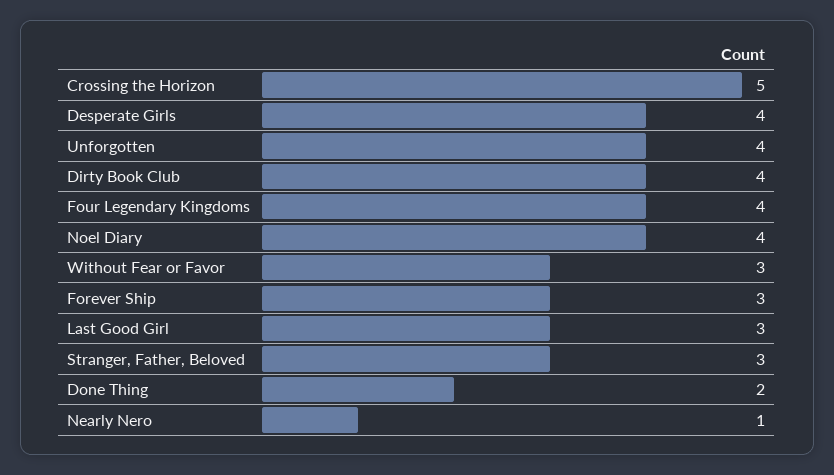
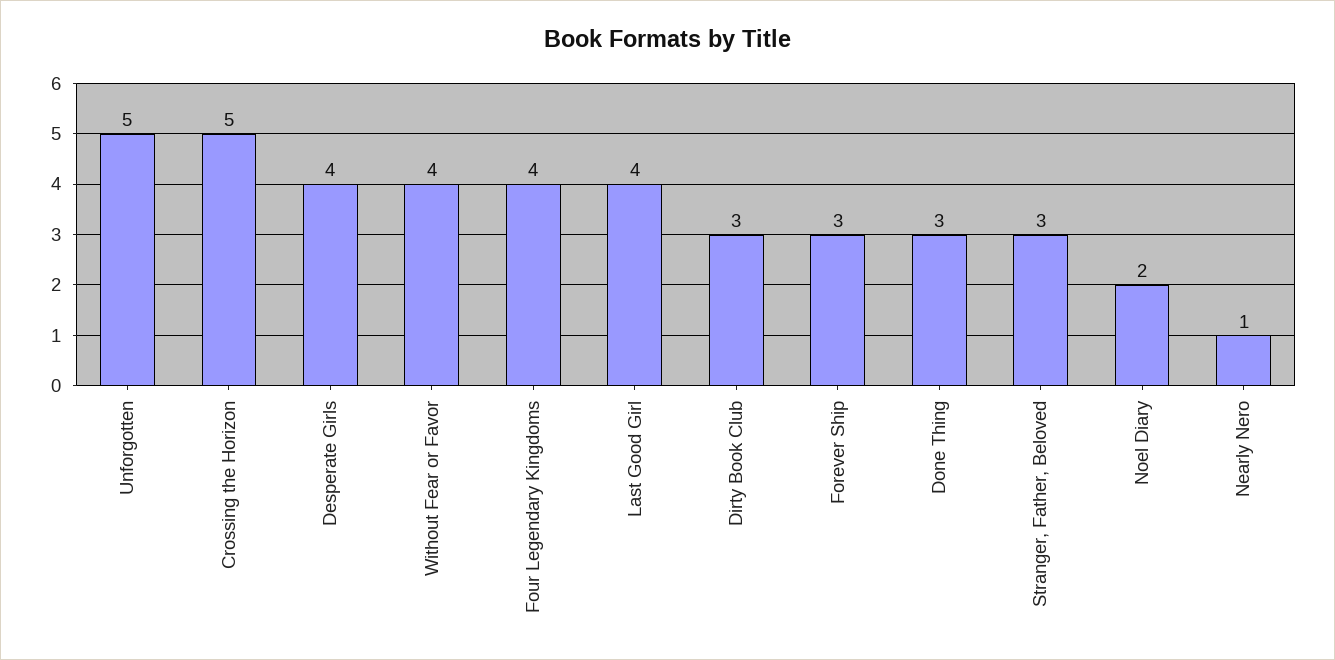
  {
    "Crossing the Horizon": 5,
    "Desperate Girls": 4,
-   "Unforgotten": 4,
+   "Unforgotten": 5,
-   "Dirty Book Club": 4,
+   "Dirty Book Club": 3,
    "Four Legendary Kingdoms": 4,
-   "Noel Diary": 4,
+   "Noel Diary": 2,
-   "Without Fear or Favor": 3,
+   "Without Fear or Favor": 4,
    "Forever Ship": 3,
-   "Last Good Girl": 3,
+   "Last Good Girl": 4,
    "Stranger, Father, Beloved": 3,
-   "Done Thing": 2,
+   "Done Thing": 3,
    "Nearly Nero": 1
  }

